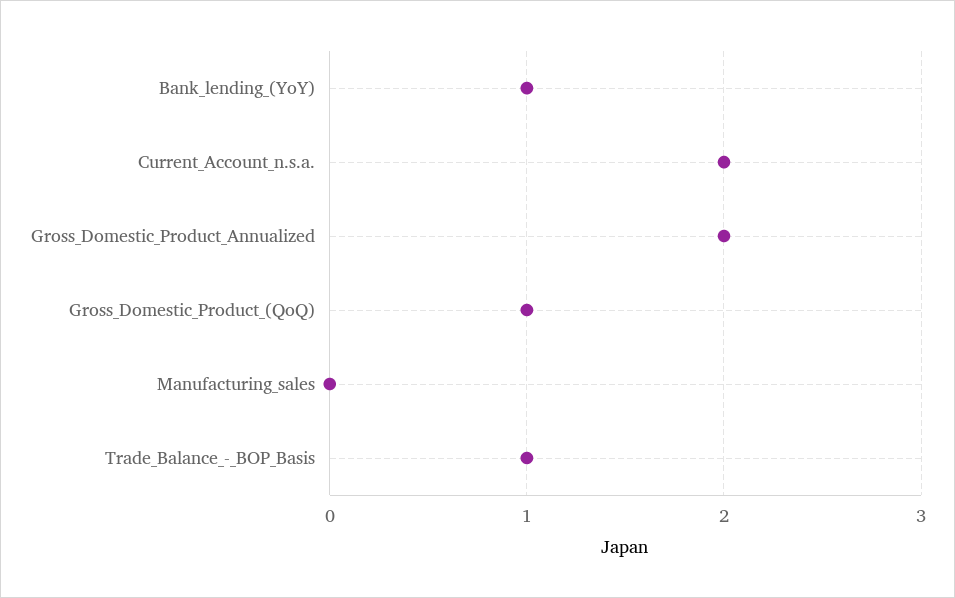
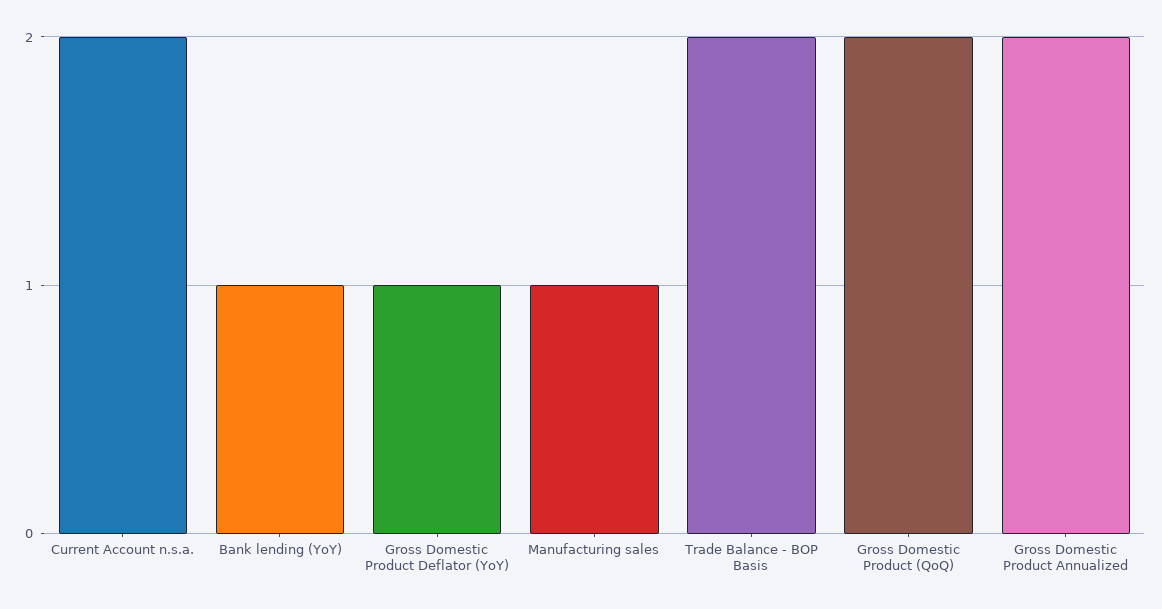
  {
    "Bank_lending_(YoY)": 1,
    "Current_Account_n.s.a.": 2,
    "Gross_Domestic_Product_Annualized": 2,
-   "Gross_Domestic_Product_(QoQ)": 1,
+   "Gross_Domestic_Product_(QoQ)": 2,
-   "Manufacturing_sales": 0,
+   "Manufacturing_sales": 1,
-   "Trade_Balance_-_BOP_Basis": 1
+   "Trade_Balance_-_BOP_Basis": 2,
+   "Gross Domestic Product Deflator (YoY)": 1
  }

